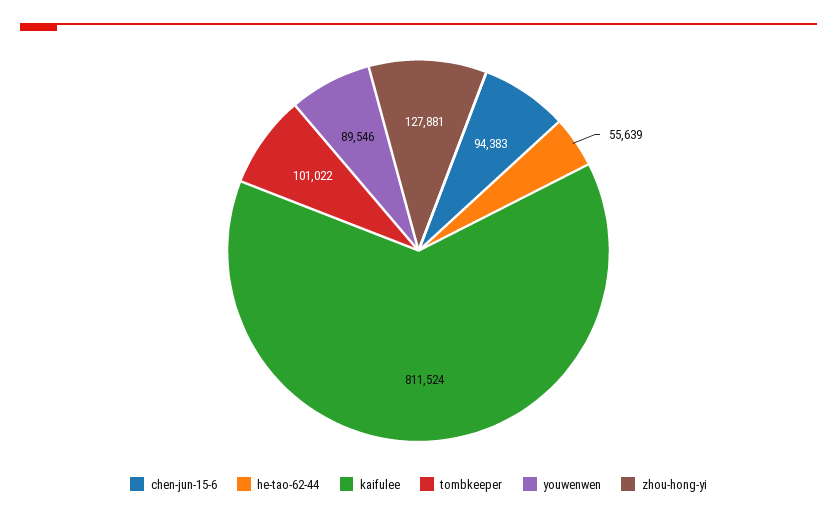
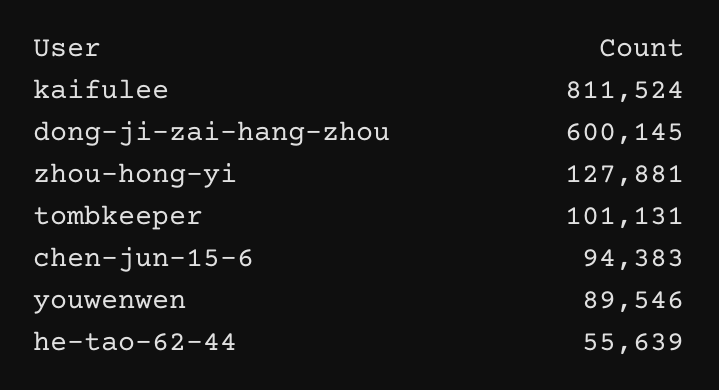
  {
    "chen-jun-15-6": 94383,
    "he-tao-62-44": 55639,
    "kaifulee": 811524,
-   "tombkeeper": 101022,
+   "tombkeeper": 101131,
    "youwenwen": 89546,
-   "zhou-hong-yi": 127881
+   "zhou-hong-yi": 127881,
+   "dong-ji-zai-hang-zhou": 600145
  }

